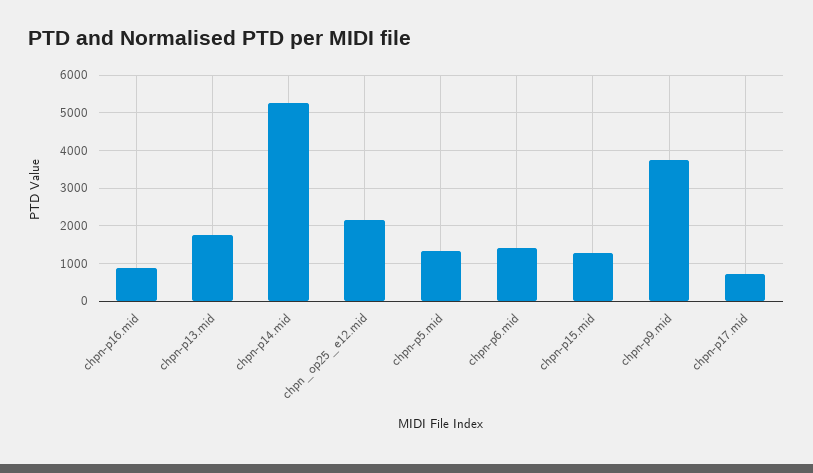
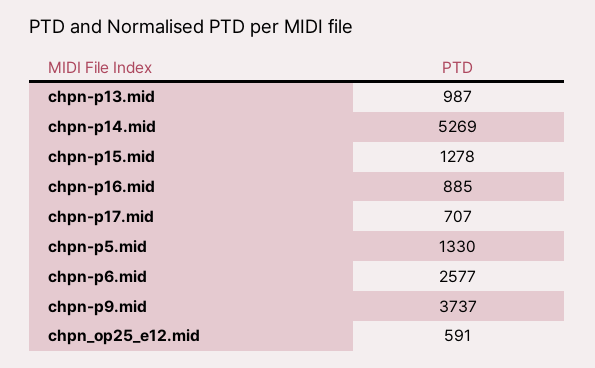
  {
    "chpn-p16.mid": 885,
-   "chpn-p13.mid": 1800,
+   "chpn-p13.mid": 987,
    "chpn-p14.mid": 5269,
-   "chpn_op25_e12.mid": 2200,
+   "chpn_op25_e12.mid": 591,
    "chpn-p5.mid": 1330,
-   "chpn-p6.mid": 1400,
+   "chpn-p6.mid": 2577,
    "chpn-p15.mid": 1278,
    "chpn-p9.mid": 3737,
    "chpn-p17.mid": 707
  }

